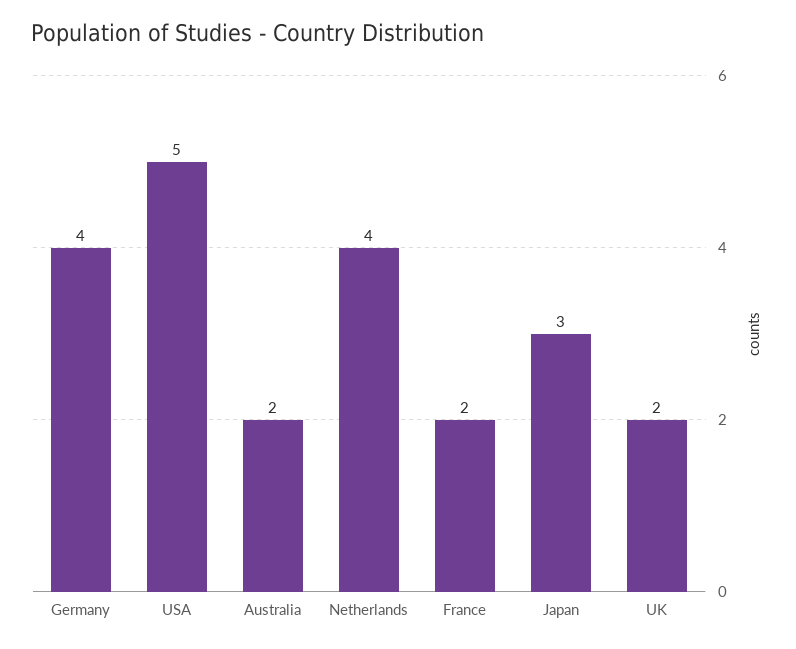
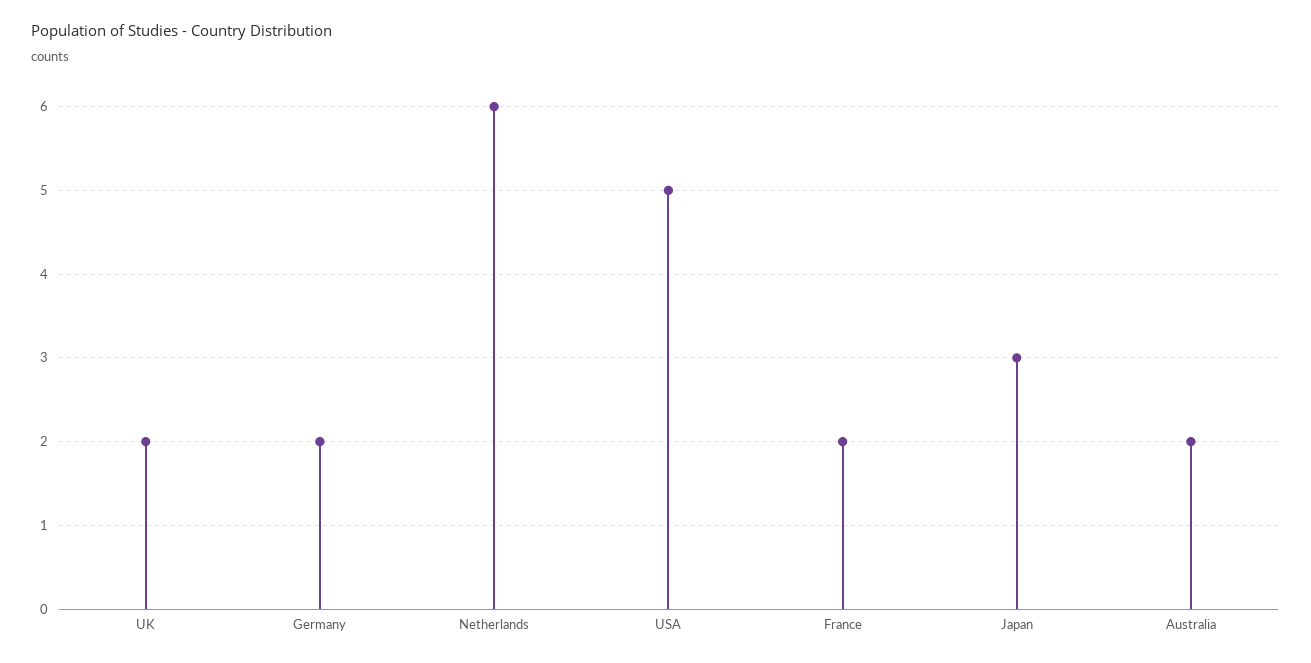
  {
-   "Germany": 4,
+   "Germany": 2,
    "USA": 5,
    "Australia": 2,
-   "Netherlands": 4,
+   "Netherlands": 6,
    "France": 2,
    "Japan": 3,
    "UK": 2
  }

